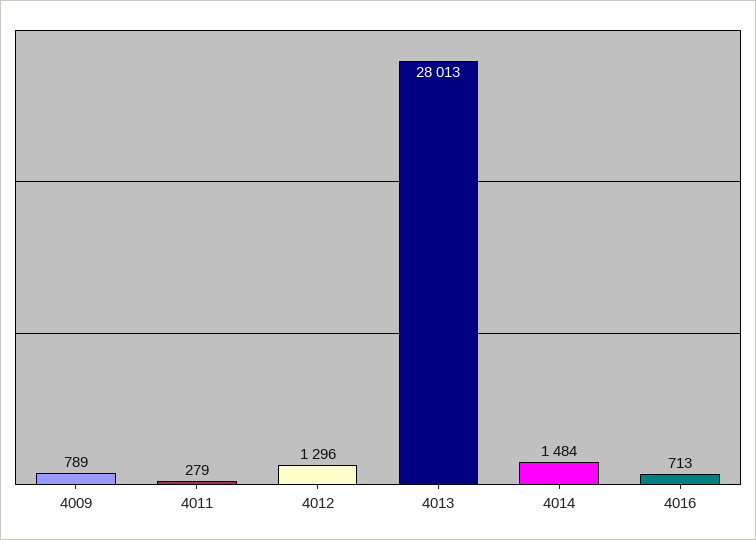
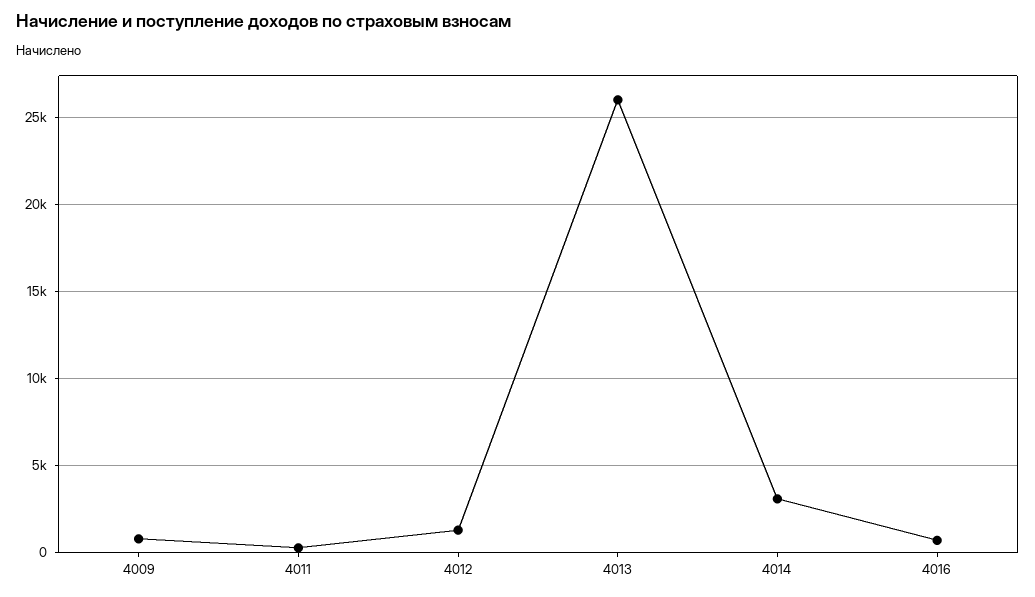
  {
    "4009": 789,
    "4011": 279,
    "4012": 1296,
-   "4013": 28013,
+   "4013": 26000,
-   "4014": 1484,
+   "4014": 3000,
    "4016": 713
  }

